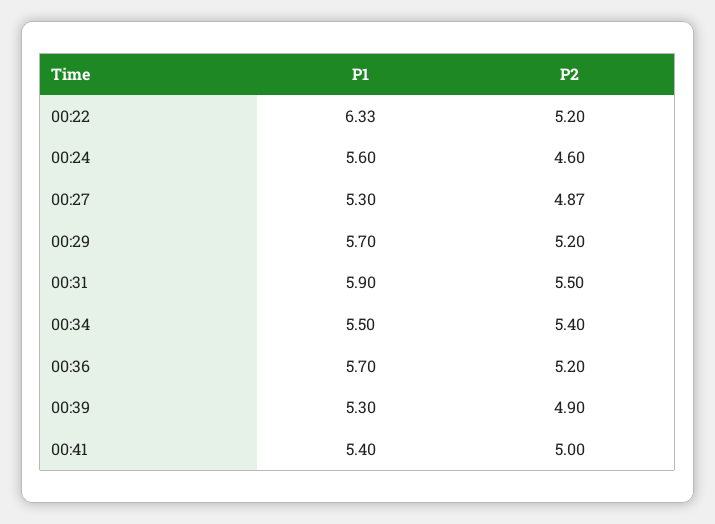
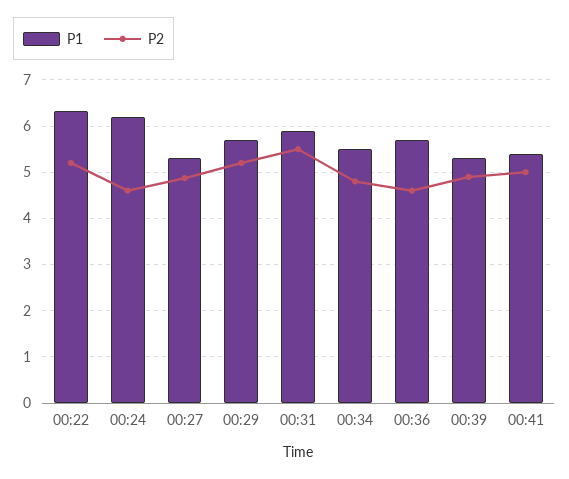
  {
    "P1": {
      "00:22": 6.33,
-     "00:24": 5.6,
+     "00:24": 6.2,
      "00:27": 5.3,
      "00:29": 5.7,
      "00:31": 5.9,
      "00:34": 5.5,
      "00:36": 5.7,
      "00:39": 5.3,
      "00:41": 5.4
    },
    "P2": {
      "00:22": 5.2,
      "00:24": 4.6,
      "00:27": 4.87,
      "00:29": 5.2,
      "00:31": 5.5,
-     "00:34": 5.4,
+     "00:34": 4.8,
-     "00:36": 5.2,
+     "00:36": 4.6,
      "00:39": 4.9,
      "00:41": 5
    }
  }

